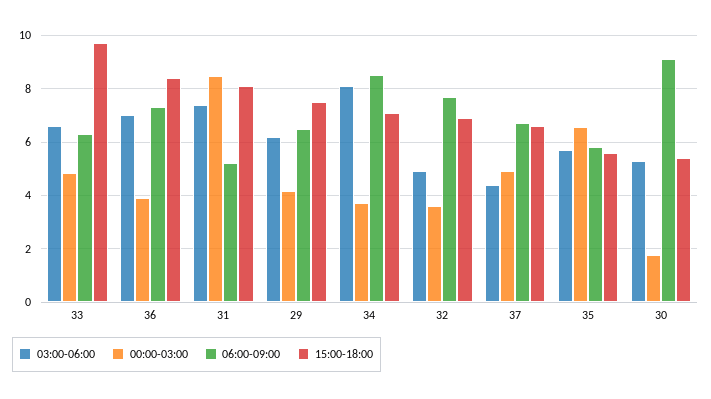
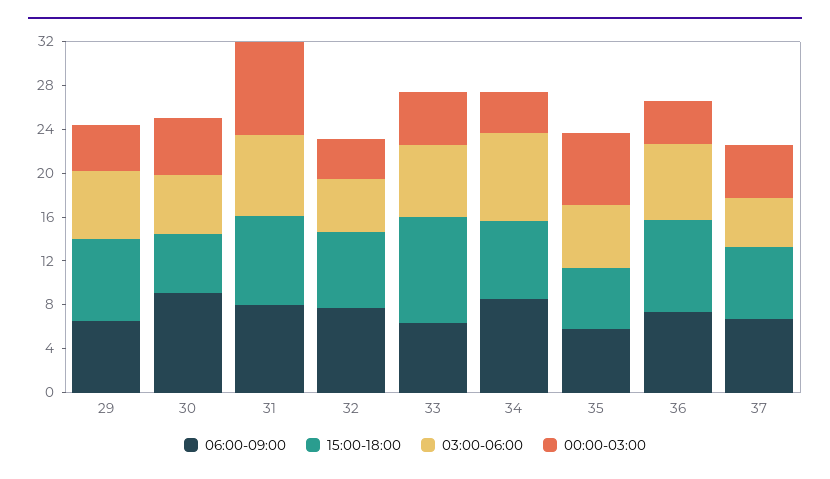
  {
    "03:00-06:00": {
      "33": 6.5,
      "36": 7,
      "31": 7.5,
      "29": 6.25,
      "34": 8,
      "32": 5,
      "37": 4.5,
      "35": 5.75,
      "30": 5.25
    },
    "00:00-03:00": {
      "33": 4.75,
      "36": 4,
      "31": 8.5,
      "29": 4.25,
      "34": 3.75,
      "32": 3.5,
      "37": 5,
      "35": 6.5,
-     "30": 1.75
+     "30": 5
    },
    "06:00-09:00": {
      "33": 6.25,
      "36": 7.25,
-     "31": 5.25,
+     "31": 8,
      "29": 6.5,
      "34": 8.5,
      "32": 7.75,
      "37": 6.75,
      "35": 5.75,
      "30": 9
    },
    "15:00-18:00": {
      "33": 9.75,
      "36": 8.5,
      "31": 8,
      "29": 7.5,
      "34": 7,
      "32": 7,
      "37": 6.5,
      "35": 5.5,
      "30": 5.5
    }
  }

